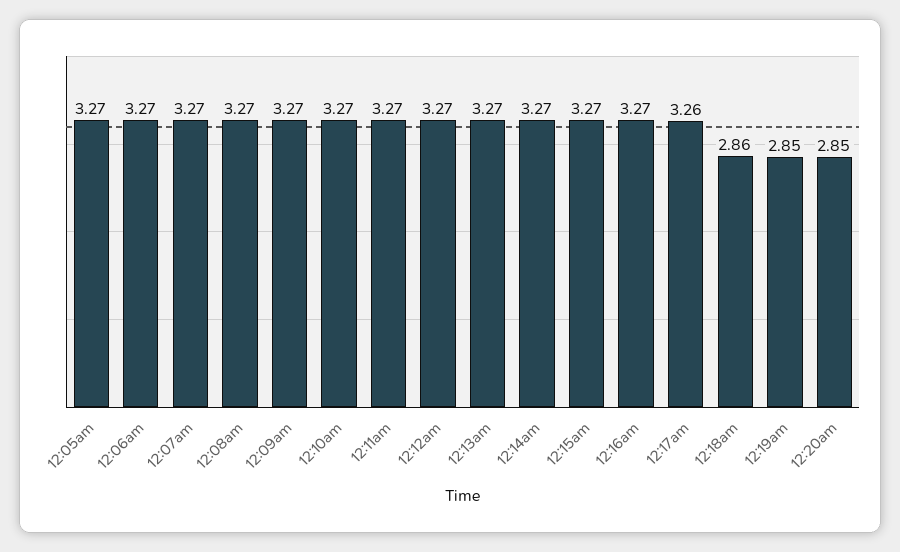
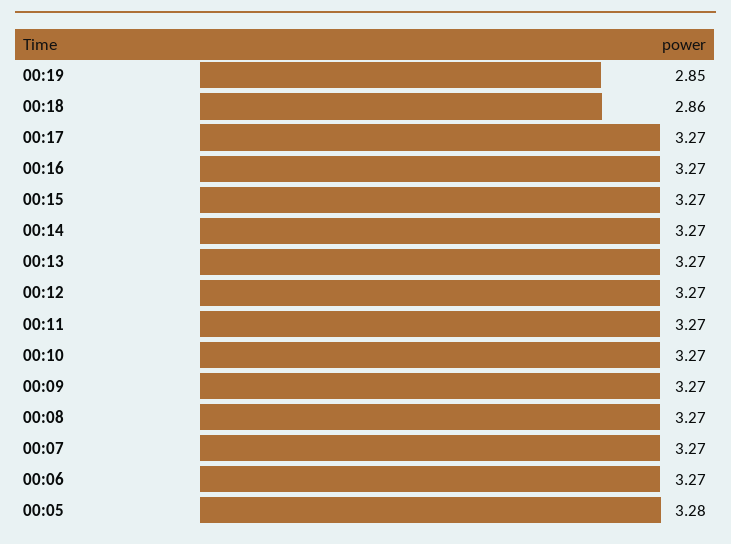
  {
-   "12:05am": 3.27,
+   "12:05am": 3.28,
    "12:06am": 3.27,
    "12:07am": 3.27,
    "12:08am": 3.27,
    "12:09am": 3.27,
    "12:10am": 3.27,
    "12:11am": 3.27,
    "12:12am": 3.27,
    "12:13am": 3.27,
    "12:14am": 3.27,
    "12:15am": 3.27,
    "12:16am": 3.27,
-   "12:17am": 3.26,
+   "12:17am": 3.27,
    "12:18am": 2.86,
-   "12:19am": 2.85,
+   "12:19am": 2.85
-   "12:20am": 2.85
  }

